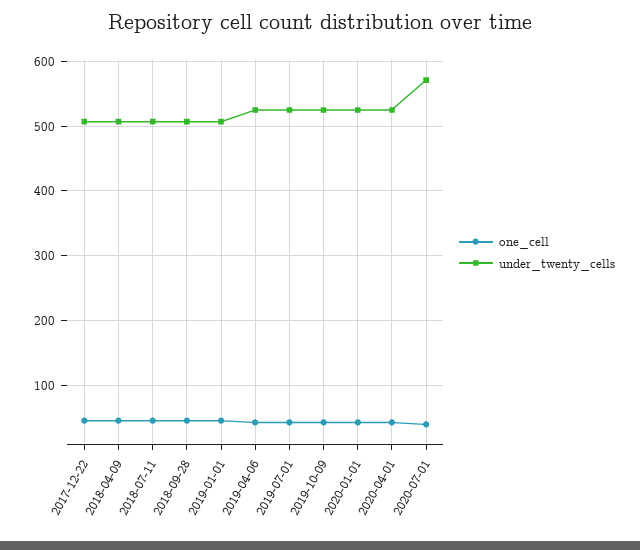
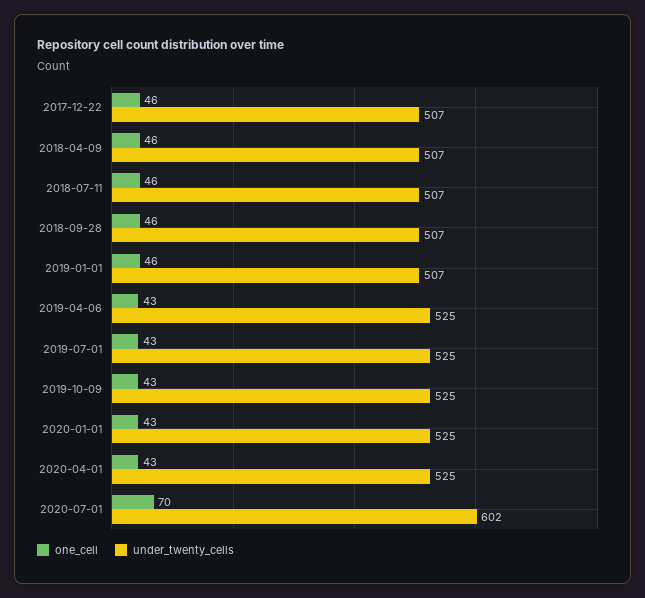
  {
    "one_cell": {
      "2017-12-22": 46,
      "2018-04-09": 46,
      "2018-07-11": 46,
      "2018-09-28": 46,
      "2019-01-01": 46,
      "2019-04-06": 43,
      "2019-07-01": 43,
      "2019-10-09": 43,
      "2020-01-01": 43,
      "2020-04-01": 43,
-     "2020-07-01": 40
+     "2020-07-01": 70
    },
    "under_twenty_cells": {
      "2017-12-22": 507,
      "2018-04-09": 507,
      "2018-07-11": 507,
      "2018-09-28": 507,
      "2019-01-01": 507,
      "2019-04-06": 525,
      "2019-07-01": 525,
      "2019-10-09": 525,
      "2020-01-01": 525,
      "2020-04-01": 525,
-     "2020-07-01": 570
+     "2020-07-01": 602
    }
  }

